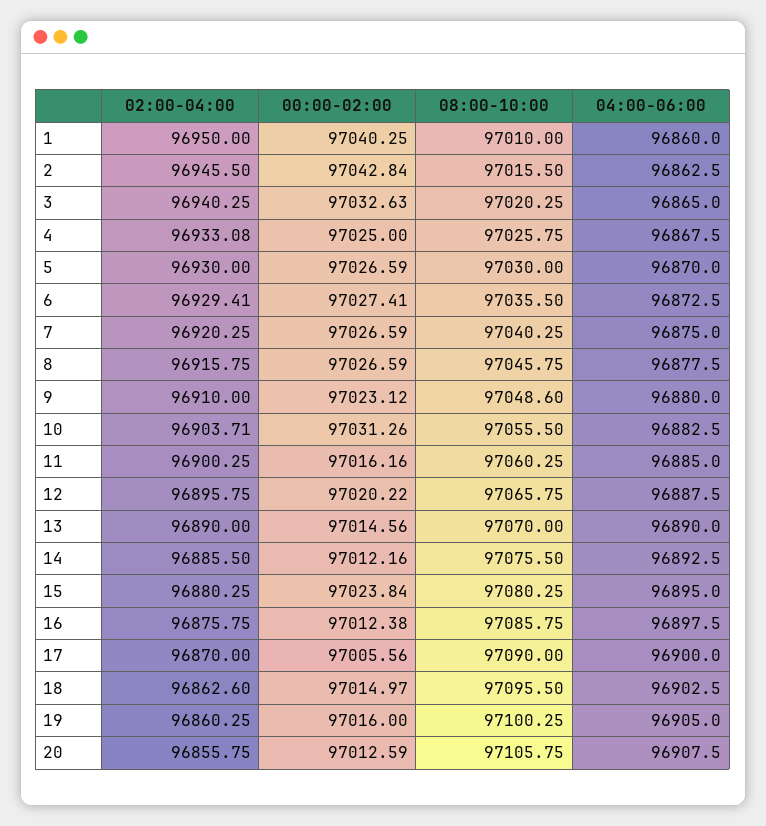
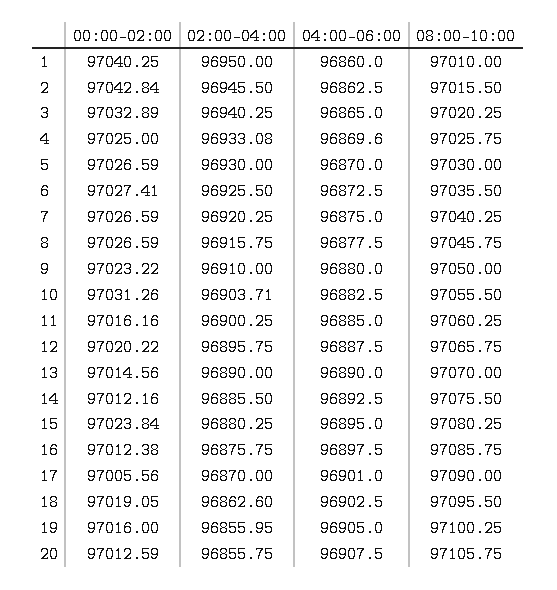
  {
    "02:00-04:00": {
      "1": 96950,
      "2": 96945.5,
      "3": 96940.25,
      "4": 96933.08,
      "5": 96930,
-     "6": 96929.41,
+     "6": 96925.5,
      "7": 96920.25,
      "8": 96915.75,
      "9": 96910,
      "10": 96903.71,
      "11": 96900.25,
      "12": 96895.75,
      "13": 96890,
      "14": 96885.5,
      "15": 96880.25,
      "16": 96875.75,
      "17": 96870,
      "18": 96862.6,
-     "19": 96860.25,
+     "19": 96855.95,
      "20": 96855.75
    },
    "00:00-02:00": {
      "1": 97040.25,
      "2": 97042.84,
-     "3": 97032.63,
+     "3": 97032.89,
      "4": 97025,
      "5": 97026.59,
      "6": 97027.41,
      "7": 97026.59,
      "8": 97026.59,
-     "9": 97023.12,
+     "9": 97023.22,
      "10": 97031.26,
      "11": 97016.16,
      "12": 97020.22,
      "13": 97014.56,
      "14": 97012.16,
      "15": 97023.84,
      "16": 97012.38,
      "17": 97005.56,
-     "18": 97014.97,
+     "18": 97019.05,
      "19": 97016,
      "20": 97012.59
    },
    "08:00-10:00": {
      "1": 97010,
      "2": 97015.5,
      "3": 97020.25,
      "4": 97025.75,
      "5": 97030,
      "6": 97035.5,
      "7": 97040.25,
      "8": 97045.75,
-     "9": 97048.6,
+     "9": 97050,
      "10": 97055.5,
      "11": 97060.25,
      "12": 97065.75,
      "13": 97070,
      "14": 97075.5,
      "15": 97080.25,
      "16": 97085.75,
      "17": 97090,
      "18": 97095.5,
      "19": 97100.25,
      "20": 97105.75
    },
    "04:00-06:00": {
      "1": 96860,
      "2": 96862.5,
      "3": 96865,
-     "4": 96867.5,
+     "4": 96869.6,
      "5": 96870,
      "6": 96872.5,
      "7": 96875,
      "8": 96877.5,
      "9": 96880,
      "10": 96882.5,
      "11": 96885,
      "12": 96887.5,
      "13": 96890,
      "14": 96892.5,
      "15": 96895,
      "16": 96897.5,
-     "17": 96900,
+     "17": 96901,
      "18": 96902.5,
      "19": 96905,
      "20": 96907.5
    }
  }

